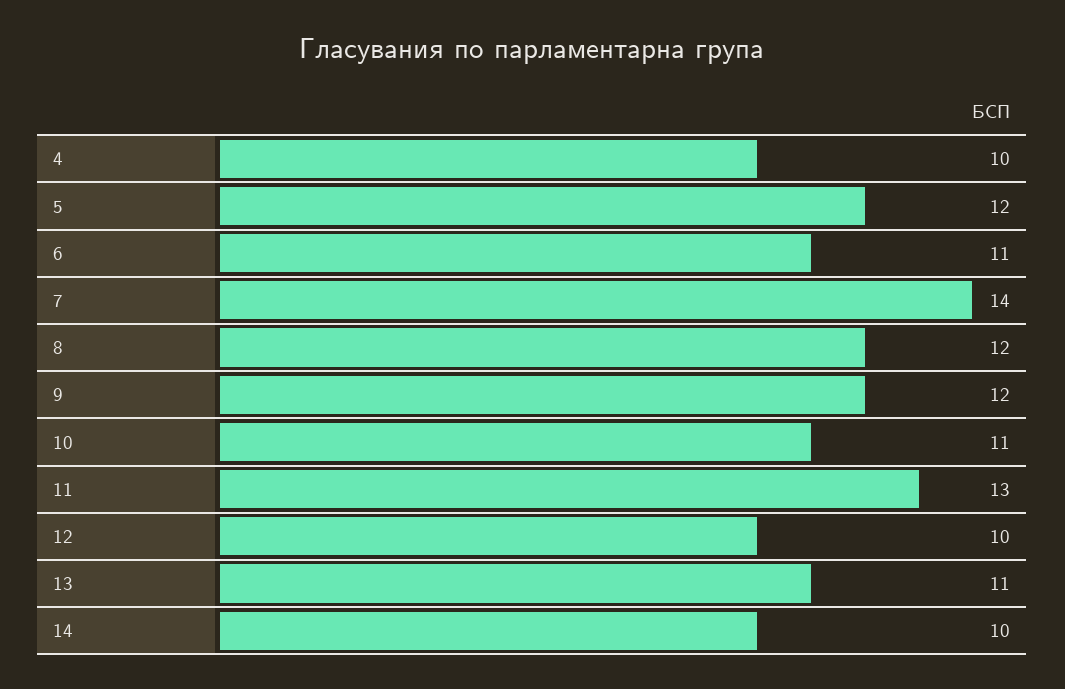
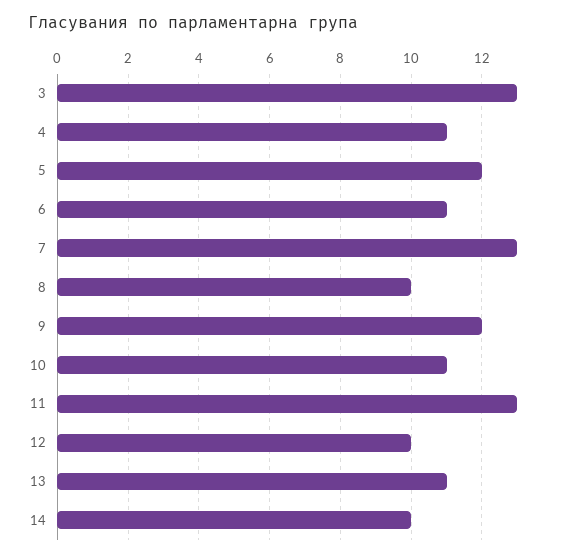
  {
-   "4": 10,
+   "4": 11,
    "5": 12,
    "6": 11,
-   "7": 14,
+   "7": 13,
-   "8": 12,
+   "8": 10,
    "9": 12,
    "10": 11,
    "11": 13,
    "12": 10,
    "13": 11,
-   "14": 10
+   "14": 10,
+   "3": 13
  }

